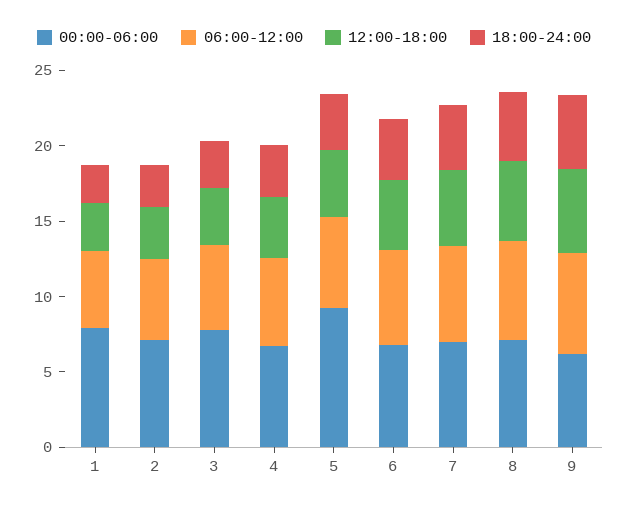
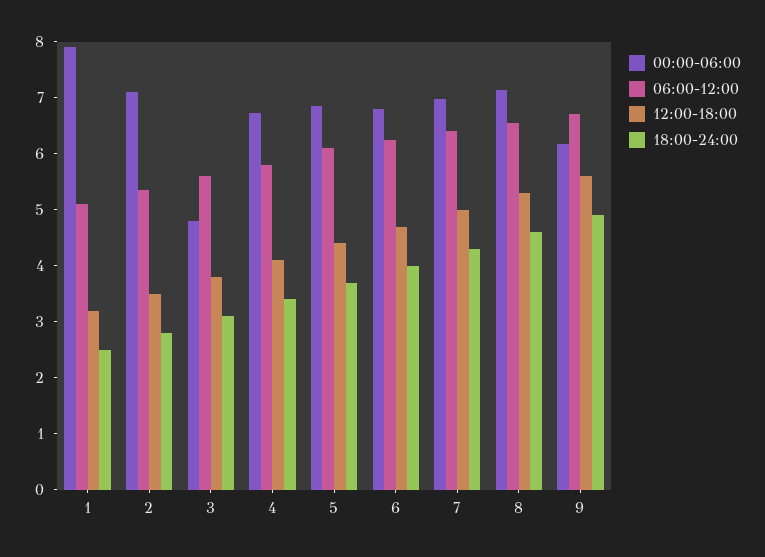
  {
    "00:00-06:00": {
      "1": 8,
      "2": 7.2,
-     "3": 8,
+     "3": 4.8,
      "4": 6.8,
-     "5": 9,
+     "5": 6.8,
      "6": 6.8,
      "7": 7,
      "8": 7.2,
      "9": 6.2
    },
    "06:00-12:00": {
      "1": 5.2,
      "2": 5.4,
      "3": 5.6,
      "4": 5.8,
      "5": 6.2,
      "6": 6.2,
      "7": 6.4,
      "8": 6.6,
      "9": 6.8
    },
    "12:00-18:00": {
      "1": 3.2,
      "2": 3.6,
      "3": 3.8,
      "4": 4.2,
      "5": 4.4,
      "6": 4.8,
      "7": 5,
      "8": 5.4,
      "9": 5.6
    },
    "18:00-24:00": {
      "1": 2.6,
      "2": 2.8,
      "3": 3.2,
      "4": 3.4,
      "5": 3.8,
      "6": 4,
      "7": 4.4,
      "8": 4.6,
      "9": 5
    }
  }

